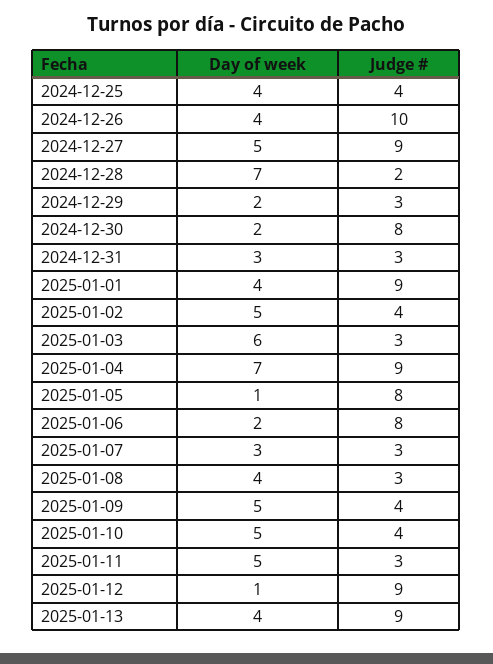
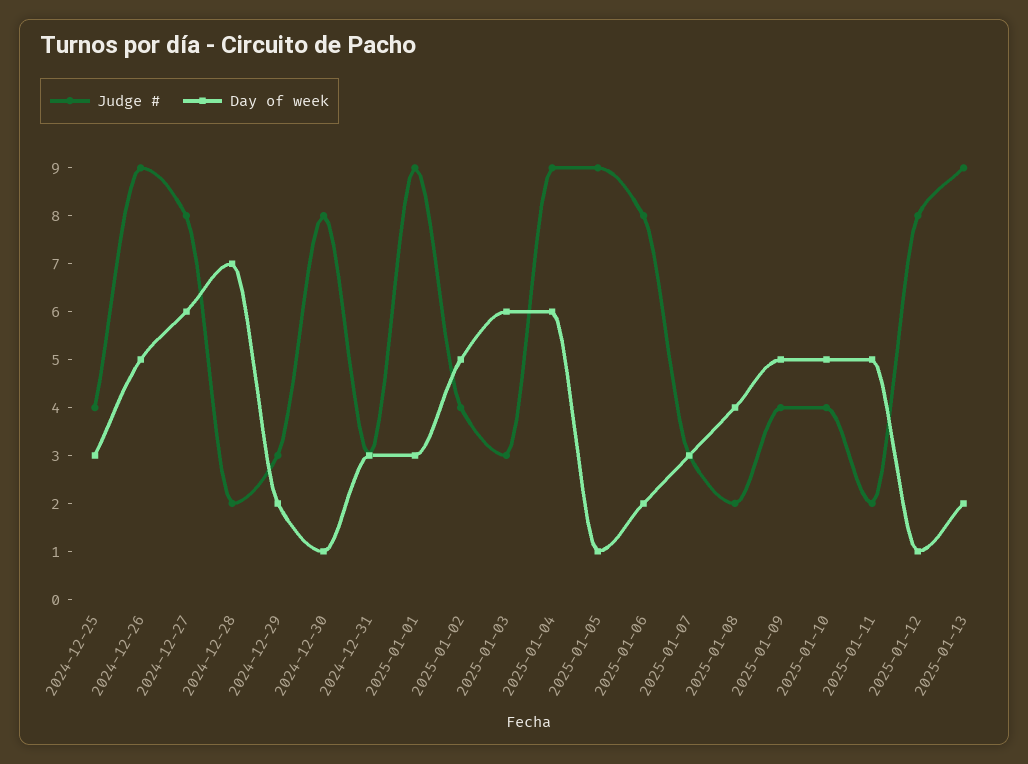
  {
    "Day of week": {
-     "2024-12-25": 4,
+     "2024-12-25": 3,
-     "2024-12-26": 4,
+     "2024-12-26": 5,
-     "2024-12-27": 5,
+     "2024-12-27": 6,
      "2024-12-28": 7,
      "2024-12-29": 2,
-     "2024-12-30": 2,
+     "2024-12-30": 1,
      "2024-12-31": 3,
-     "2025-01-01": 4,
+     "2025-01-01": 3,
      "2025-01-02": 5,
      "2025-01-03": 6,
-     "2025-01-04": 7,
+     "2025-01-04": 6,
      "2025-01-05": 1,
      "2025-01-06": 2,
      "2025-01-07": 3,
      "2025-01-08": 4,
      "2025-01-09": 5,
      "2025-01-10": 5,
      "2025-01-11": 5,
      "2025-01-12": 1,
-     "2025-01-13": 4
+     "2025-01-13": 2
    },
    "Judge #": {
      "2024-12-25": 4,
-     "2024-12-26": 10,
+     "2024-12-26": 9,
-     "2024-12-27": 9,
+     "2024-12-27": 8,
      "2024-12-28": 2,
      "2024-12-29": 3,
      "2024-12-30": 8,
      "2024-12-31": 3,
      "2025-01-01": 9,
      "2025-01-02": 4,
      "2025-01-03": 3,
      "2025-01-04": 9,
-     "2025-01-05": 8,
+     "2025-01-05": 9,
      "2025-01-06": 8,
      "2025-01-07": 3,
-     "2025-01-08": 3,
+     "2025-01-08": 2,
      "2025-01-09": 4,
      "2025-01-10": 4,
-     "2025-01-11": 3,
+     "2025-01-11": 2,
-     "2025-01-12": 9,
+     "2025-01-12": 8,
      "2025-01-13": 9
    }
  }

